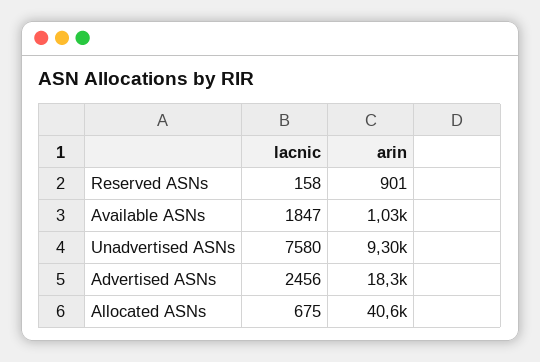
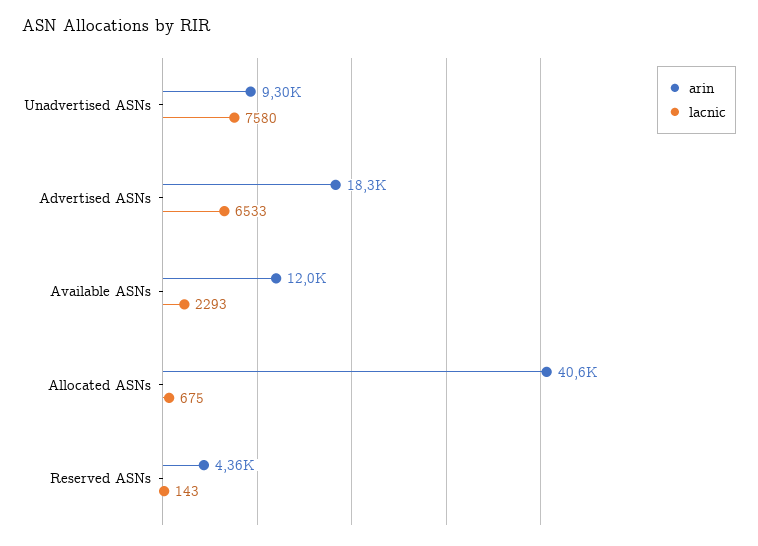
  {
    "lacnic": {
-     "Reserved ASNs": 158,
+     "Reserved ASNs": 143,
-     "Available ASNs": 1847,
+     "Available ASNs": 2293,
      "Unadvertised ASNs": 7580,
-     "Advertised ASNs": 2456,
+     "Advertised ASNs": 6533,
      "Allocated ASNs": 675
    },
    "arin": {
-     "Reserved ASNs": 901,
+     "Reserved ASNs": 4360,
-     "Available ASNs": 1030,
+     "Available ASNs": 12000,
      "Unadvertised ASNs": 9300,
      "Advertised ASNs": 18300,
      "Allocated ASNs": 40600
    }
  }

